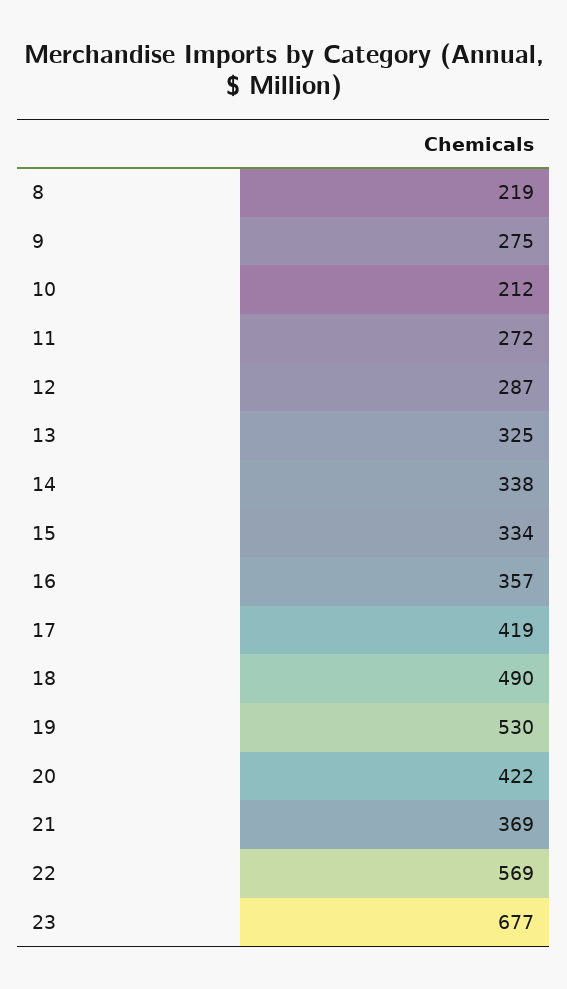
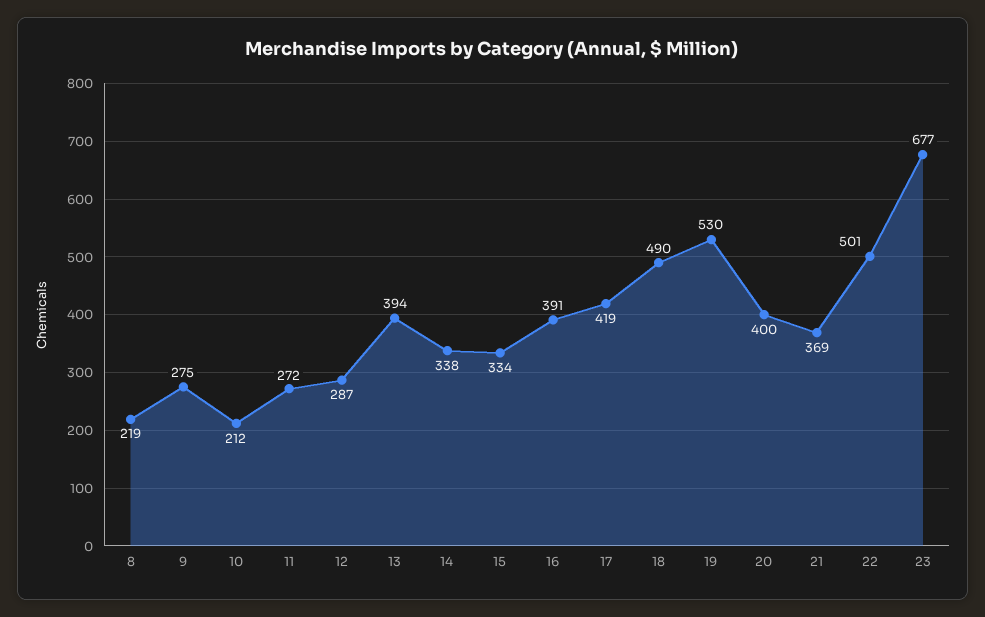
  {
    "8": 219,
    "9": 275,
    "10": 212,
    "11": 272,
    "12": 287,
-   "13": 325,
+   "13": 394,
    "14": 338,
    "15": 334,
-   "16": 357,
+   "16": 391,
    "17": 419,
    "18": 490,
    "19": 530,
-   "20": 422,
+   "20": 400,
    "21": 369,
-   "22": 569,
+   "22": 501,
    "23": 677
  }

